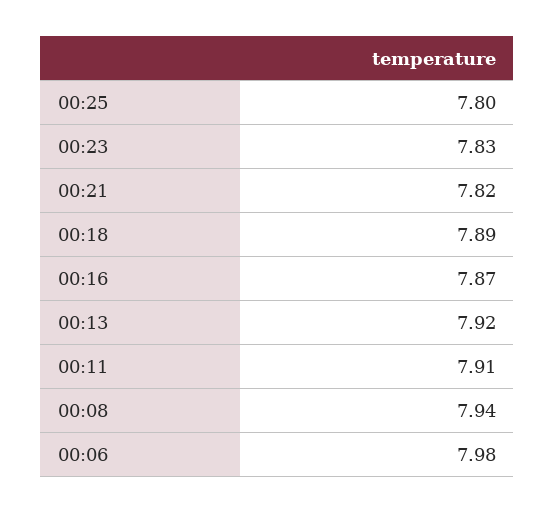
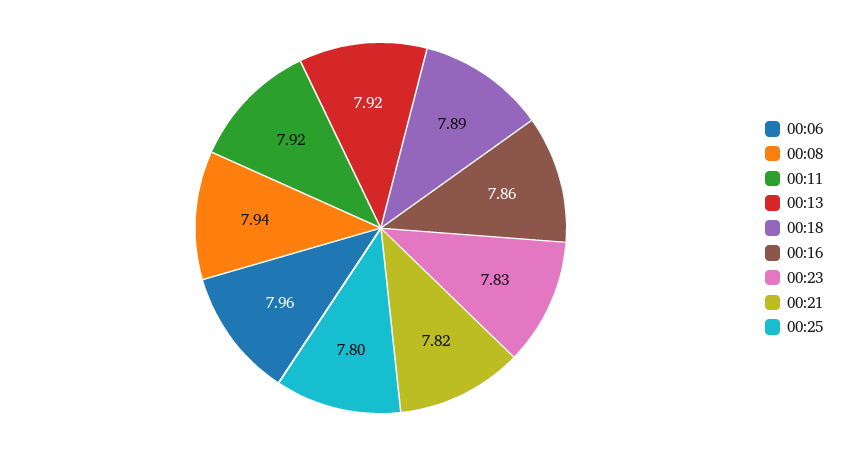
  {
    "00:25": 7.8,
    "00:23": 7.83,
    "00:21": 7.82,
    "00:18": 7.89,
-   "00:16": 7.87,
+   "00:16": 7.86,
    "00:13": 7.92,
-   "00:11": 7.91,
+   "00:11": 7.92,
    "00:08": 7.94,
-   "00:06": 7.98
+   "00:06": 7.96
  }

